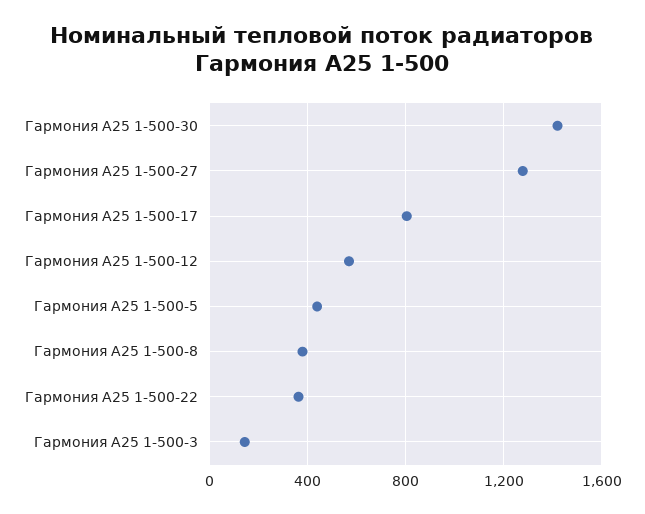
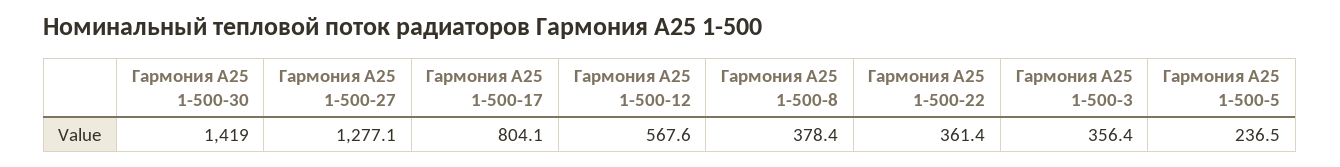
  {
    "Гармония А25 1-500-30": 1419,
    "Гармония А25 1-500-27": 1277.1,
    "Гармония А25 1-500-17": 804.1,
    "Гармония А25 1-500-12": 567.6,
-   "Гармония А25 1-500-5": 450,
+   "Гармония А25 1-500-5": 236.5,
    "Гармония А25 1-500-8": 378.4,
    "Гармония А25 1-500-22": 361.4,
-   "Гармония А25 1-500-3": 150
+   "Гармония А25 1-500-3": 356.4
  }

